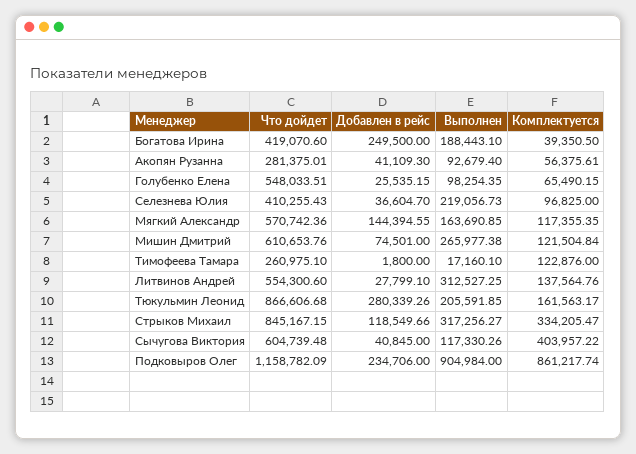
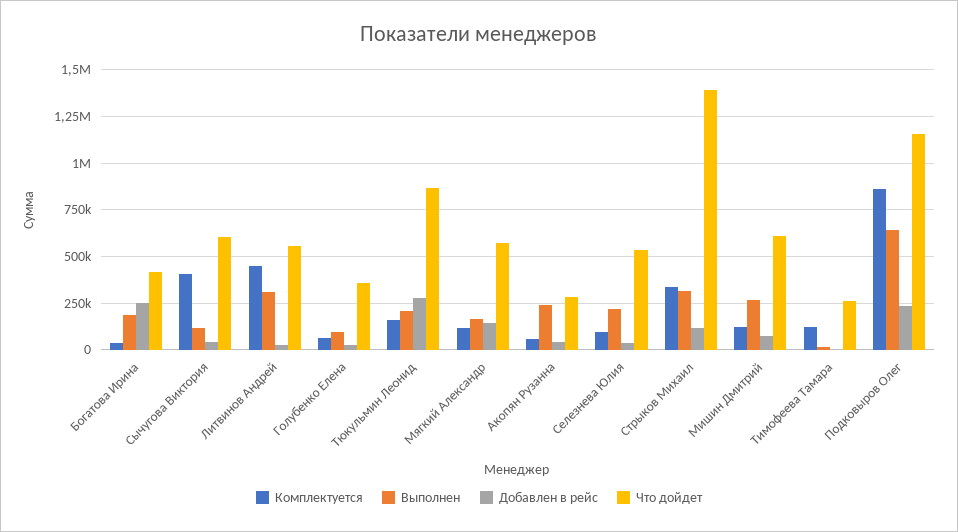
  {
    "Что дойдет": {
      "Богатова Ирина": 419070.6,
      "Акопян Рузанна": 281375.01,
-     "Голубенко Елена": 548033.51,
+     "Голубенко Елена": 350000,
-     "Селезнева Юлия": 410255.43,
+     "Селезнева Юлия": 550000,
      "Мягкий Александр": 570742.36,
      "Мишин Дмитрий": 610653.76,
      "Тимофеева Тамара": 260975.1,
      "Литвинов Андрей": 554300.6,
      "Тюкульмин Леонид": 866606.68,
-     "Стрыков Михаил": 845167.15,
+     "Стрыков Михаил": 1400000,
      "Сычугова Виктория": 604739.48,
      "Подковыров Олег": 1158782.09
    },
    "Добавлен в рейс": {
      "Богатова Ирина": 249500,
      "Акопян Рузанна": 41109.3,
      "Голубенко Елена": 25535.15,
      "Селезнева Юлия": 36604.7,
      "Мягкий Александр": 144394.55,
      "Мишин Дмитрий": 74501,
      "Тимофеева Тамара": 1800,
      "Литвинов Андрей": 27799.1,
      "Тюкульмин Леонид": 280339.26,
      "Стрыков Михаил": 118549.66,
      "Сычугова Виктория": 40845,
      "Подковыров Олег": 234706
    },
    "Выполнен": {
      "Богатова Ирина": 188443.1,
-     "Акопян Рузанна": 92679.4,
+     "Акопян Рузанна": 250000,
      "Голубенко Елена": 98254.35,
      "Селезнева Юлия": 219056.73,
      "Мягкий Александр": 163690.85,
      "Мишин Дмитрий": 265977.38,
      "Тимофеева Тамара": 17160.1,
      "Литвинов Андрей": 312527.25,
      "Тюкульмин Леонид": 205591.85,
      "Стрыков Михаил": 317256.27,
      "Сычугова Виктория": 117330.26,
-     "Подковыров Олег": 904984
+     "Подковыров Олег": 650000
    },
    "Комплектуется": {
      "Богатова Ирина": 39350.5,
      "Акопян Рузанна": 56375.61,
      "Голубенко Елена": 65490.15,
      "Селезнева Юлия": 96825,
      "Мягкий Александр": 117355.35,
      "Мишин Дмитрий": 121504.84,
      "Тимофеева Тамара": 122876,
-     "Литвинов Андрей": 137564.76,
+     "Литвинов Андрей": 450000,
      "Тюкульмин Леонид": 161563.17,
      "Стрыков Михаил": 334205.47,
      "Сычугова Виктория": 403957.22,
      "Подковыров Олег": 861217.74
    }
  }

